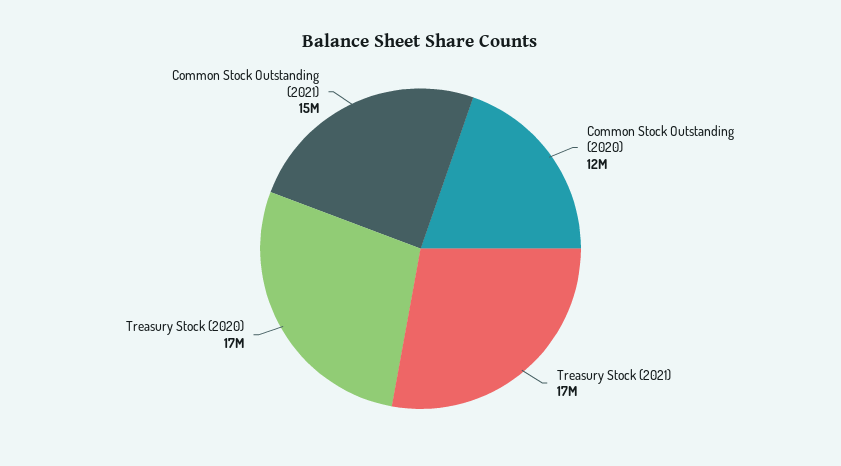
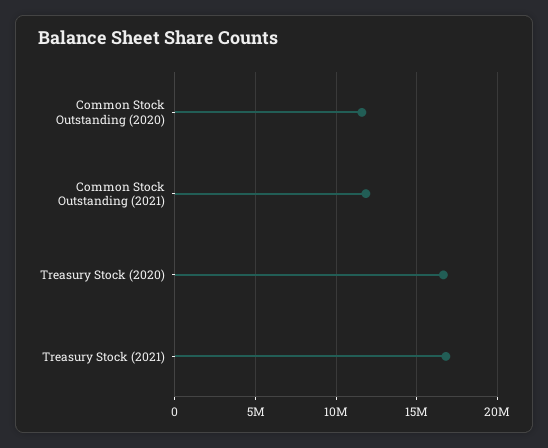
  {
    "Common Stock Outstanding (2020)": 12000000,
    "Treasury Stock (2021)": 17000000,
    "Treasury Stock (2020)": 17000000,
-   "Common Stock Outstanding (2021)": 15000000
+   "Common Stock Outstanding (2021)": 12000000
  }

